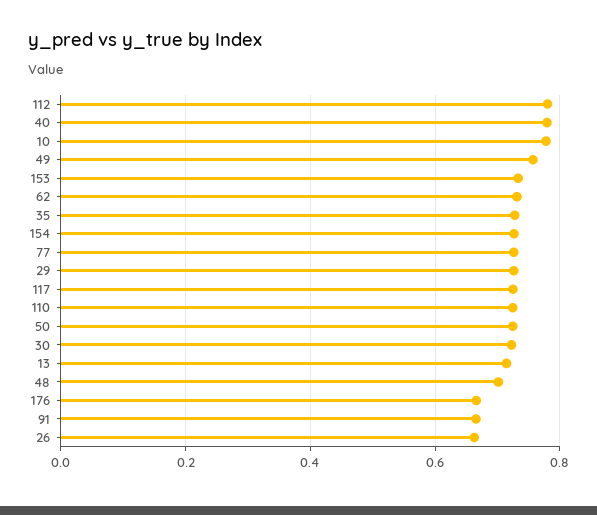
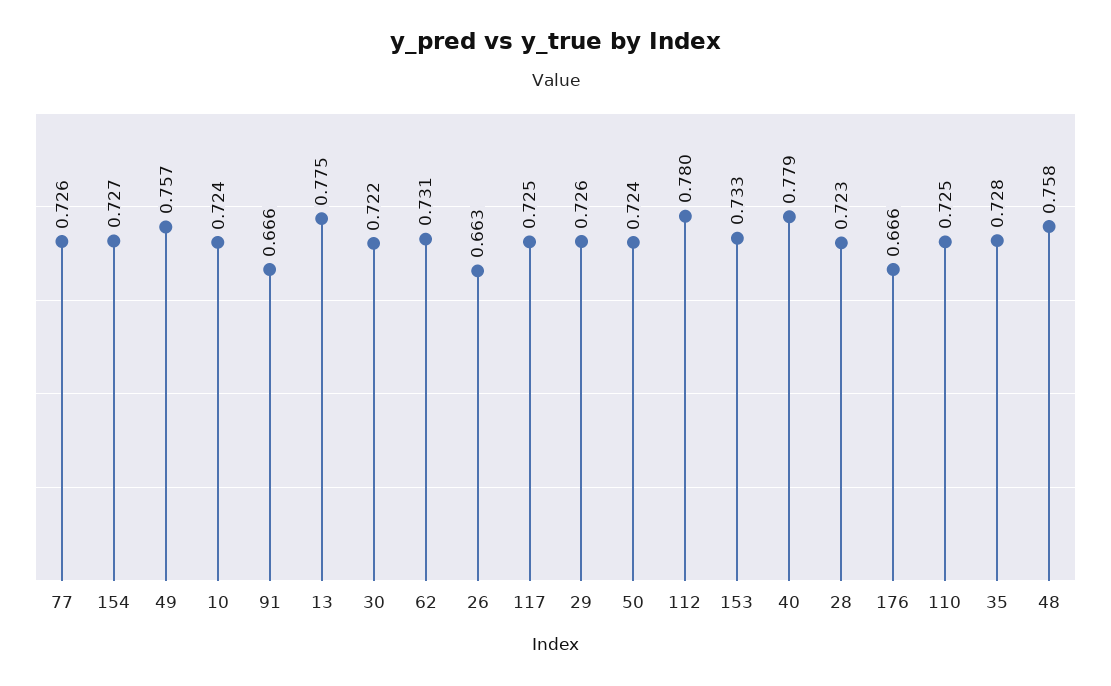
  {
    "112": 0.78,
    "40": 0.779,
-   "10": 0.78,
+   "10": 0.724,
    "49": 0.757,
    "153": 0.733,
    "62": 0.731,
    "35": 0.728,
    "154": 0.727,
    "77": 0.726,
    "29": 0.726,
    "117": 0.725,
    "110": 0.725,
    "50": 0.724,
    "30": 0.722,
-   "13": 0.72,
+   "13": 0.775,
-   "48": 0.7,
+   "48": 0.758,
    "176": 0.666,
    "91": 0.666,
-   "26": 0.663
+   "26": 0.663,
+   "28": 0.723
  }

